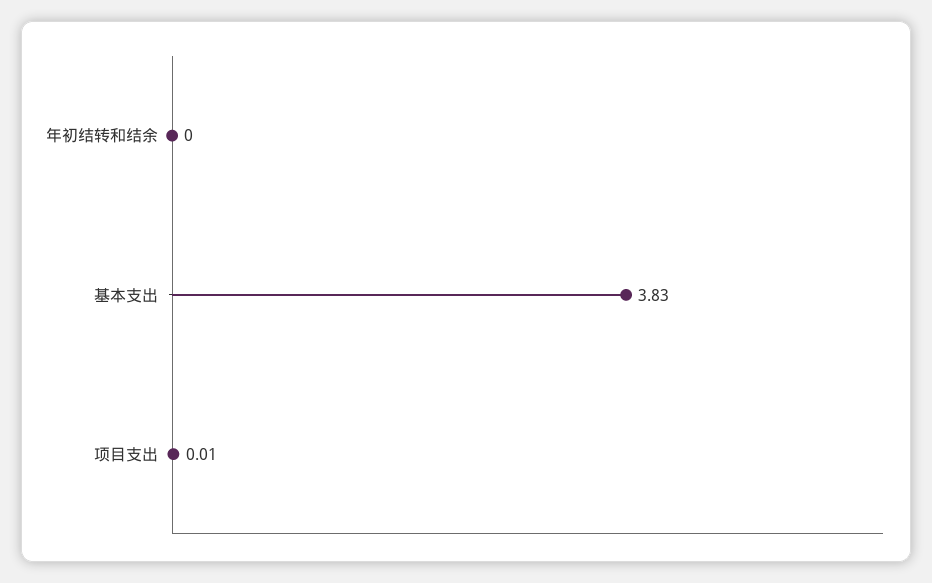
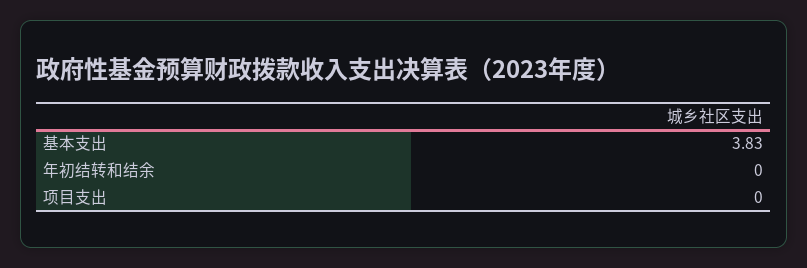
  {
    "年初结转和结余": 0,
    "基本支出": 3.83,
-   "项目支出": 0.01
+   "项目支出": 0
  }

